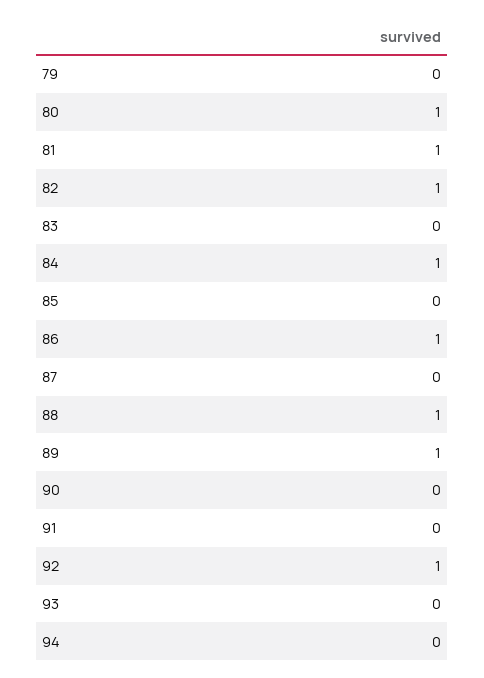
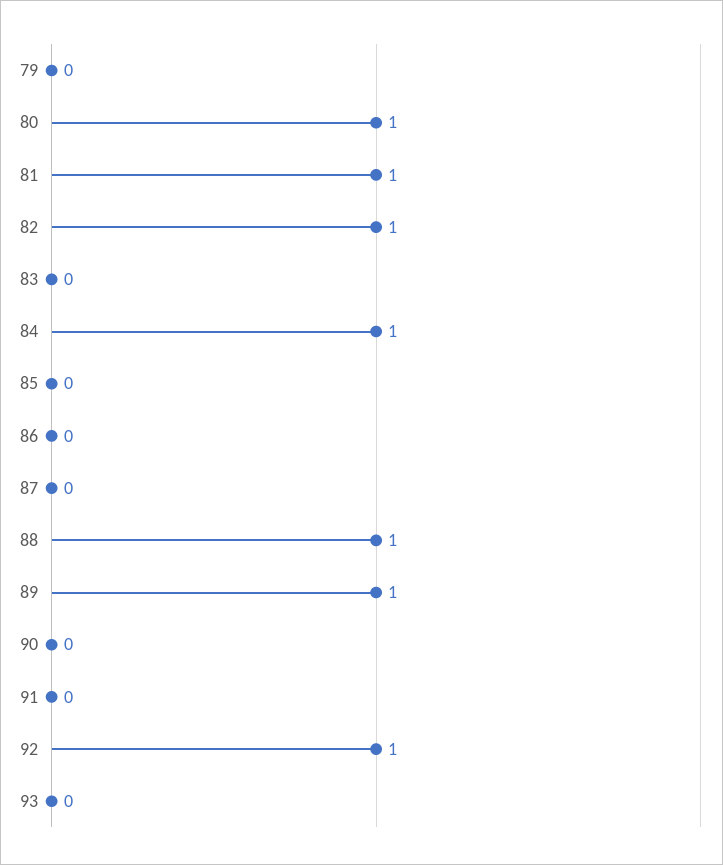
  {
    "79": 0,
    "80": 1,
    "81": 1,
    "82": 1,
    "83": 0,
    "84": 1,
    "85": 0,
-   "86": 1,
+   "86": 0,
    "87": 0,
    "88": 1,
    "89": 1,
    "90": 0,
    "91": 0,
    "92": 1,
-   "93": 0,
+   "93": 0
-   "94": 0
  }

